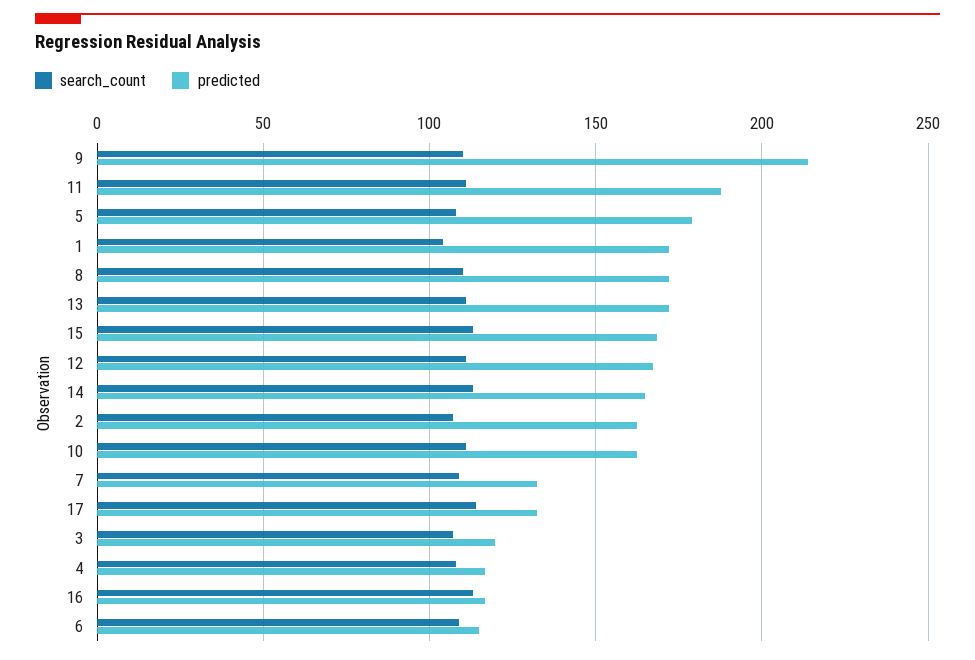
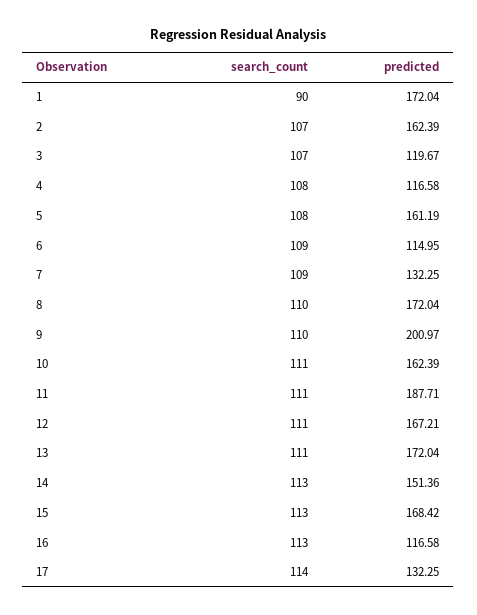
  {
    "search_count": {
      "9": 110,
      "11": 111,
      "5": 108,
-     "1": 105,
+     "1": 90,
      "8": 110,
      "13": 111,
      "15": 113,
      "12": 111,
      "14": 113,
      "2": 107,
      "10": 111,
      "7": 109,
      "17": 114,
      "3": 107,
      "4": 108,
      "16": 113,
      "6": 109
    },
    "predicted": {
-     "9": 215,
+     "9": 200.97,
      "11": 187.71,
-     "5": 180,
+     "5": 161.19,
      "1": 172.04,
      "8": 172.04,
      "13": 172.04,
      "15": 168.42,
      "12": 167.21,
-     "14": 165,
+     "14": 151.36,
      "2": 162.39,
      "10": 162.39,
      "7": 132.25,
      "17": 132.25,
      "3": 119.67,
      "4": 116.58,
      "16": 116.58,
      "6": 114.95
    }
  }

